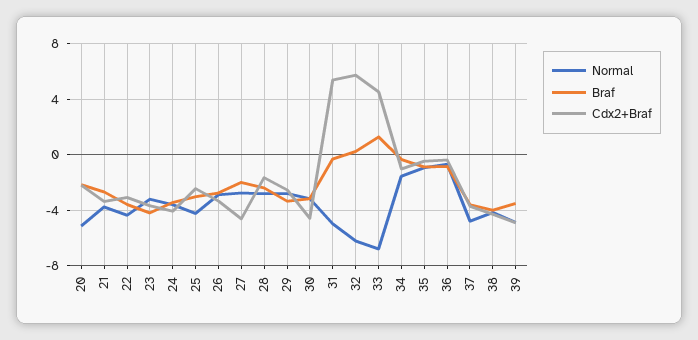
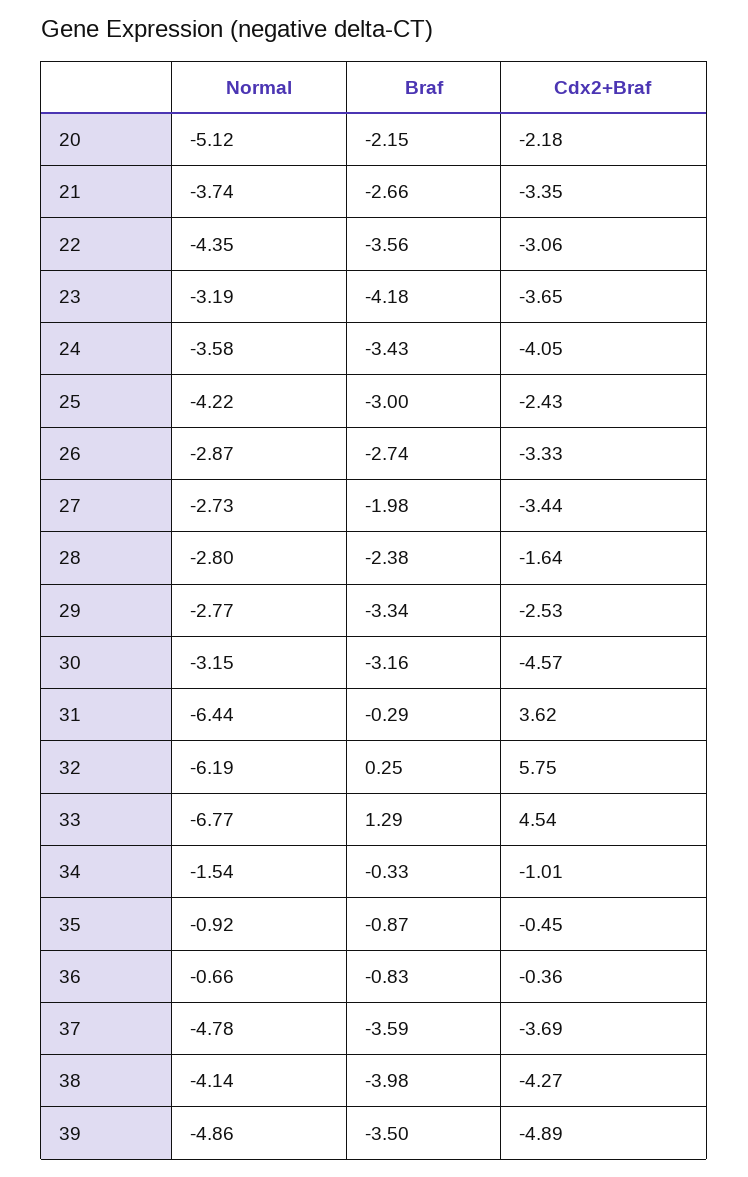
  {
    "Normal": {
      "20": -5.12,
      "21": -3.74,
      "22": -4.35,
      "23": -3.19,
      "24": -3.58,
      "25": -4.22,
      "26": -2.87,
      "27": -2.73,
      "28": -2.8,
      "29": -2.77,
      "30": -3.15,
-     "31": -5,
+     "31": -6.44,
      "32": -6.19,
      "33": -6.77,
      "34": -1.54,
      "35": -0.92,
      "36": -0.66,
      "37": -4.78,
      "38": -4.14,
      "39": -4.86
    },
    "Braf": {
      "20": -2.15,
      "21": -2.66,
      "22": -3.56,
      "23": -4.18,
      "24": -3.43,
      "25": -3,
      "26": -2.74,
      "27": -1.98,
      "28": -2.38,
      "29": -3.34,
      "30": -3.16,
      "31": -0.29,
      "32": 0.25,
      "33": 1.29,
      "34": -0.33,
      "35": -0.87,
      "36": -0.83,
      "37": -3.59,
      "38": -3.98,
      "39": -3.5
    },
    "Cdx2+Braf": {
      "20": -2.18,
      "21": -3.35,
      "22": -3.06,
      "23": -3.65,
      "24": -4.05,
      "25": -2.43,
      "26": -3.33,
-     "27": -4.5,
+     "27": -3.44,
      "28": -1.64,
      "29": -2.53,
      "30": -4.57,
-     "31": 5.5,
+     "31": 3.62,
      "32": 5.75,
      "33": 4.54,
      "34": -1.01,
      "35": -0.45,
      "36": -0.36,
      "37": -3.69,
      "38": -4.27,
      "39": -4.89
    }
  }

